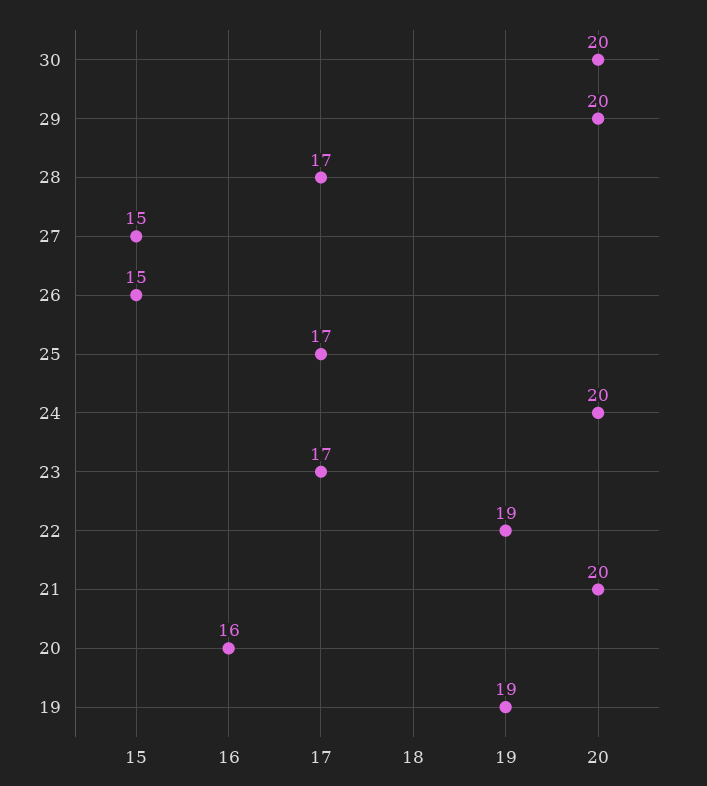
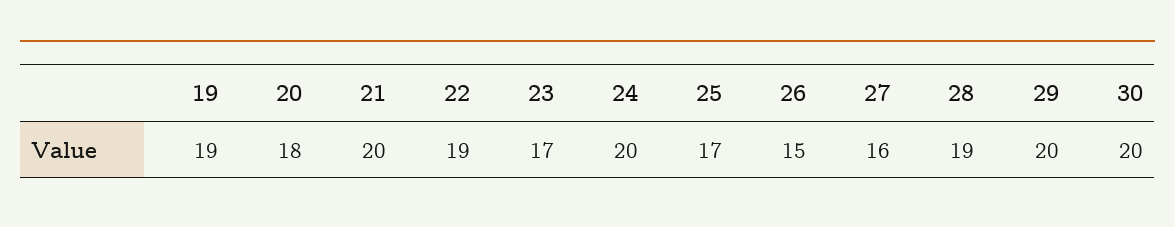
  {
    "30": 20,
    "29": 20,
-   "28": 17,
+   "28": 19,
-   "27": 15,
+   "27": 16,
    "26": 15,
    "25": 17,
    "24": 20,
    "23": 17,
    "22": 19,
    "21": 20,
-   "20": 16,
+   "20": 18,
    "19": 19
  }

